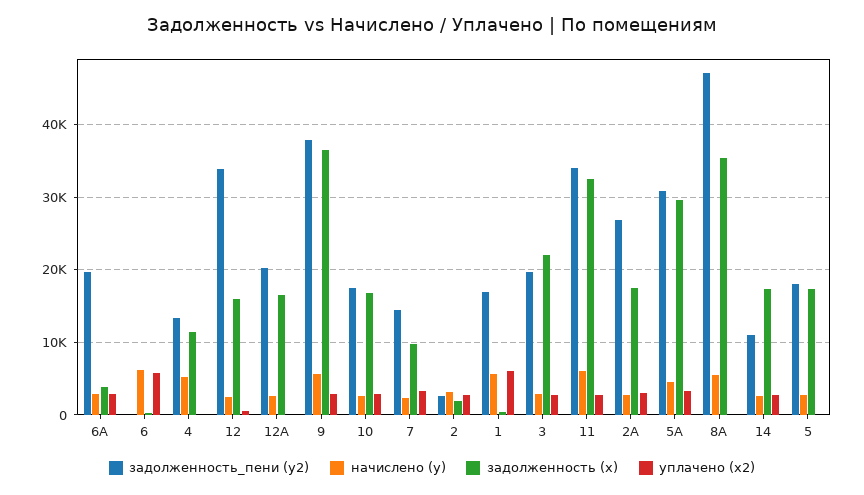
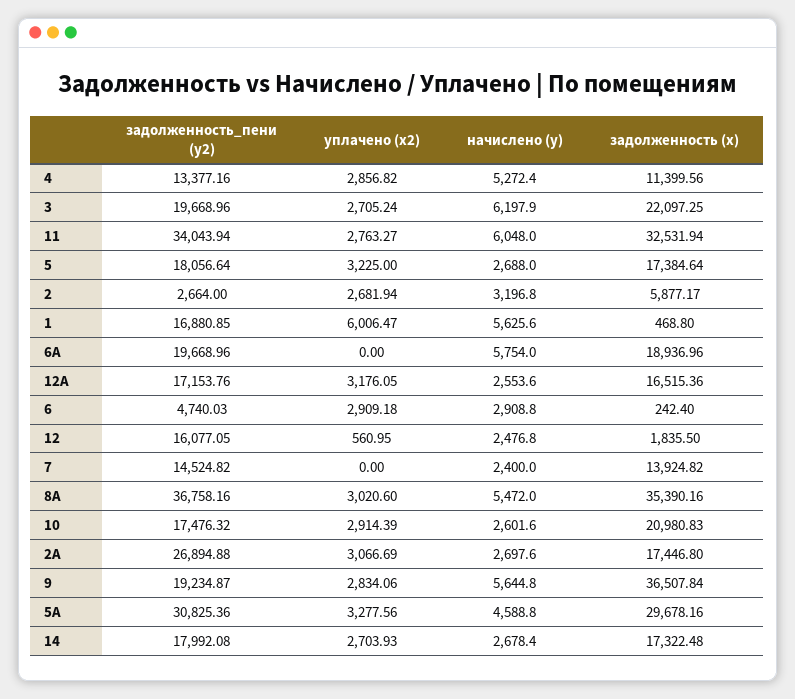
  {
    "задолженность_пени (y2)": {
      "6А": 19668.96,
-     "6": 0,
+     "6": 4740.03,
      "4": 13377.16,
-     "12": 34000,
+     "12": 16077.05,
-     "12А": 20000,
+     "12А": 17153.76,
-     "9": 38000,
+     "9": 19234.87,
      "10": 17476.32,
      "7": 14524.82,
      "2": 2664,
      "1": 16880.85,
      "3": 19668.96,
      "11": 34043.94,
      "2А": 26894.88,
      "5А": 30825.36,
-     "8А": 47000,
+     "8А": 36758.16,
-     "14": 11000,
+     "14": 17992.08,
      "5": 18056.64
    },
    "начислено (y)": {
-     "6А": 3000,
+     "6А": 5754,
-     "6": 6000,
+     "6": 2908.8,
      "4": 5272.4,
      "12": 2476.8,
      "12А": 2553.6,
      "9": 5644.8,
      "10": 2601.6,
      "7": 2400,
      "2": 3196.8,
      "1": 5625.6,
-     "3": 3000,
+     "3": 6197.9,
      "11": 6048,
      "2А": 2697.6,
      "5А": 4588.8,
      "8А": 5472,
      "14": 2678.4,
      "5": 2688
    },
    "задолженность (x)": {
-     "6А": 4000,
+     "6А": 18936.96,
      "6": 242.4,
      "4": 11399.56,
-     "12": 16000,
+     "12": 1835.5,
      "12А": 16515.36,
      "9": 36507.84,
-     "10": 17000,
+     "10": 20980.83,
-     "7": 10000,
+     "7": 13924.82,
-     "2": 2000,
+     "2": 5877.17,
      "1": 468.8,
      "3": 22097.25,
      "11": 32531.94,
      "2А": 17446.8,
      "5А": 29678.16,
      "8А": 35390.16,
      "14": 17322.48,
      "5": 17384.64
    },
    "уплачено (x2)": {
-     "6А": 3000,
+     "6А": 0,
-     "6": 6000,
+     "6": 2909.18,
-     "4": 0,
+     "4": 2856.82,
      "12": 560.95,
-     "12А": 0,
+     "12А": 3176.05,
      "9": 2834.06,
      "10": 2914.39,
-     "7": 3000,
+     "7": 0,
      "2": 2681.94,
      "1": 6006.47,
      "3": 2705.24,
      "11": 2763.27,
      "2А": 3066.69,
      "5А": 3277.56,
-     "8А": 0,
+     "8А": 3020.6,
      "14": 2703.93,
-     "5": 0
+     "5": 3225
    }
  }

